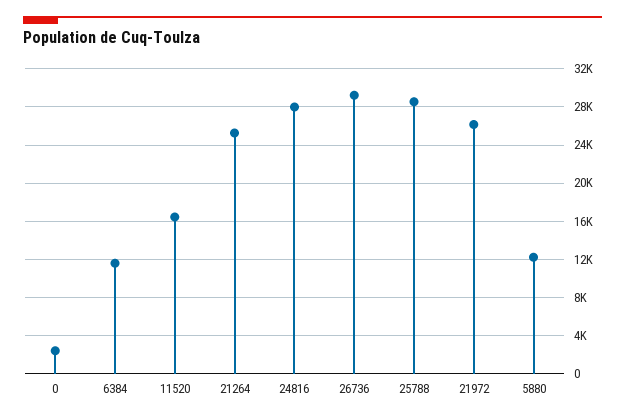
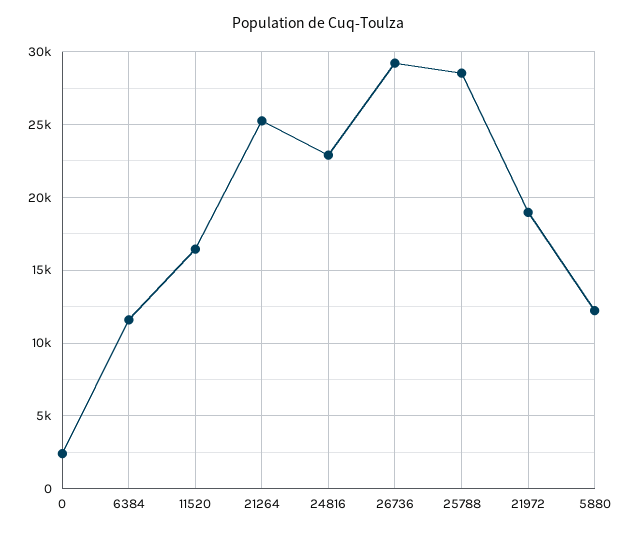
  {
    "0": 2500,
    "6384": 11500,
    "11520": 16500,
    "21264": 25500,
-   "24816": 28000,
+   "24816": 23000,
    "26736": 29000,
    "25788": 28500,
-   "21972": 26000,
+   "21972": 19000,
    "5880": 12000
  }

